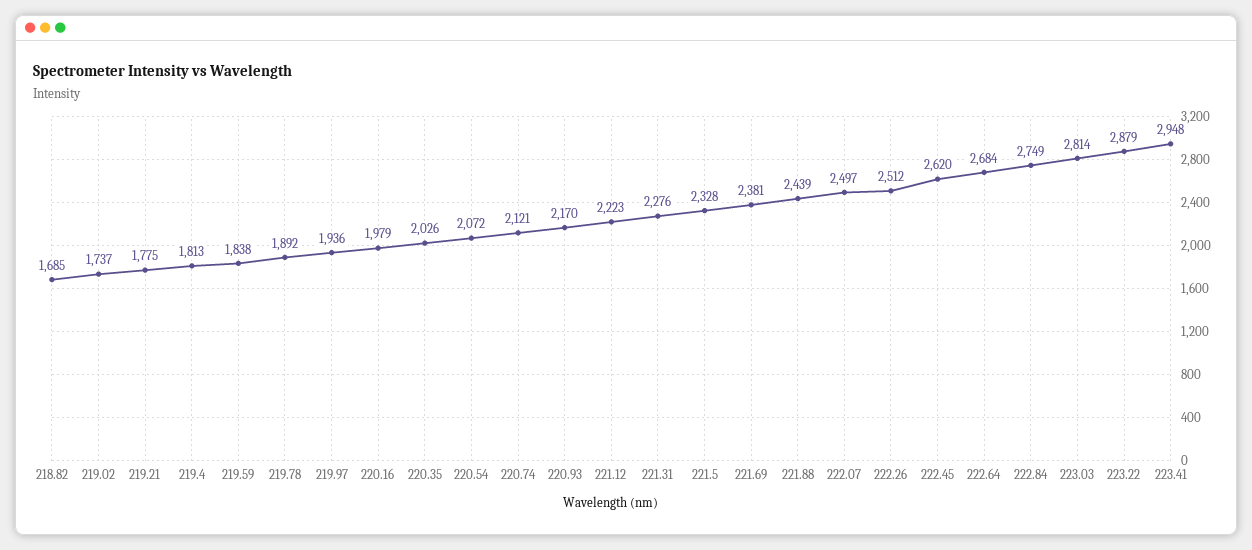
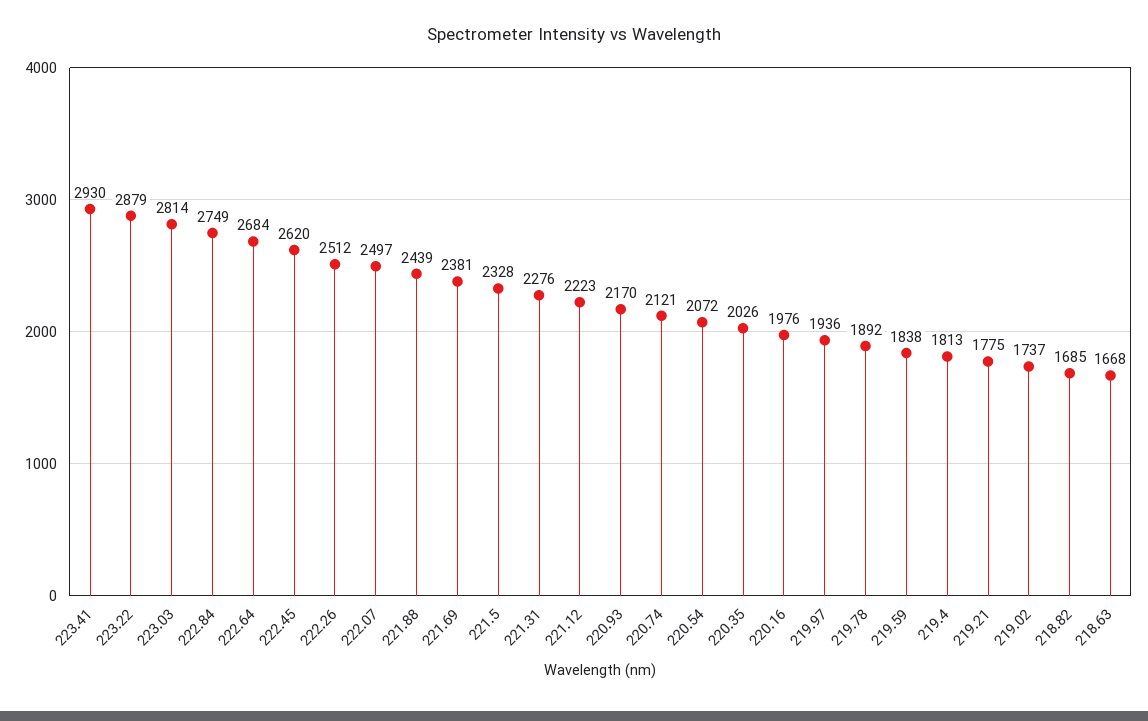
  {
    "218.82": 1685,
    "219.02": 1737,
    "219.21": 1775,
    "219.4": 1813,
    "219.59": 1838,
    "219.78": 1892,
    "219.97": 1936,
-   "220.16": 1979,
+   "220.16": 1976,
    "220.35": 2026,
    "220.54": 2072,
    "220.74": 2121,
    "220.93": 2170,
    "221.12": 2223,
    "221.31": 2276,
    "221.5": 2328,
    "221.69": 2381,
    "221.88": 2439,
    "222.07": 2497,
    "222.26": 2512,
    "222.45": 2620,
    "222.64": 2684,
    "222.84": 2749,
    "223.03": 2814,
    "223.22": 2879,
-   "223.41": 2948
+   "223.41": 2930,
+   "218.63": 1668
  }

